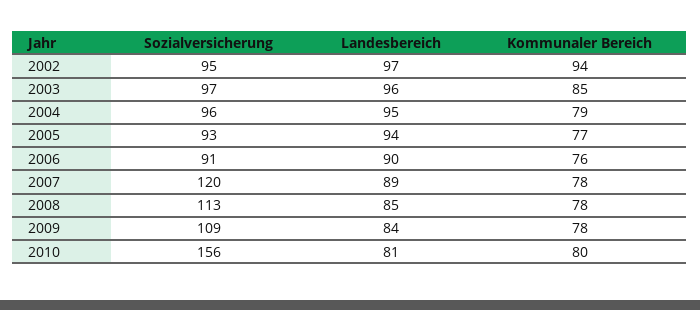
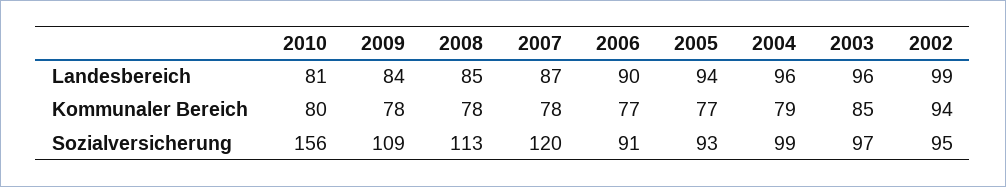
  {
    "Sozialversicherung": {
      "2002": 95,
      "2003": 97,
-     "2004": 96,
+     "2004": 99,
      "2005": 93,
      "2006": 91,
      "2007": 120,
      "2008": 113,
      "2009": 109,
      "2010": 156
    },
    "Landesbereich": {
-     "2002": 97,
+     "2002": 99,
      "2003": 96,
-     "2004": 95,
+     "2004": 96,
      "2005": 94,
      "2006": 90,
-     "2007": 89,
+     "2007": 87,
      "2008": 85,
      "2009": 84,
      "2010": 81
    },
    "Kommunaler Bereich": {
      "2002": 94,
      "2003": 85,
      "2004": 79,
      "2005": 77,
-     "2006": 76,
+     "2006": 77,
      "2007": 78,
      "2008": 78,
      "2009": 78,
      "2010": 80
    }
  }

